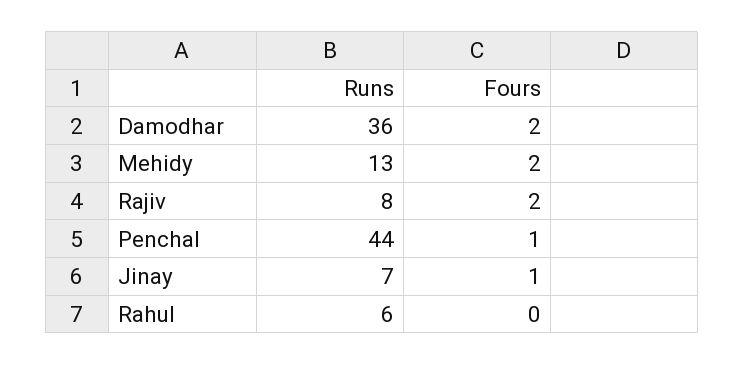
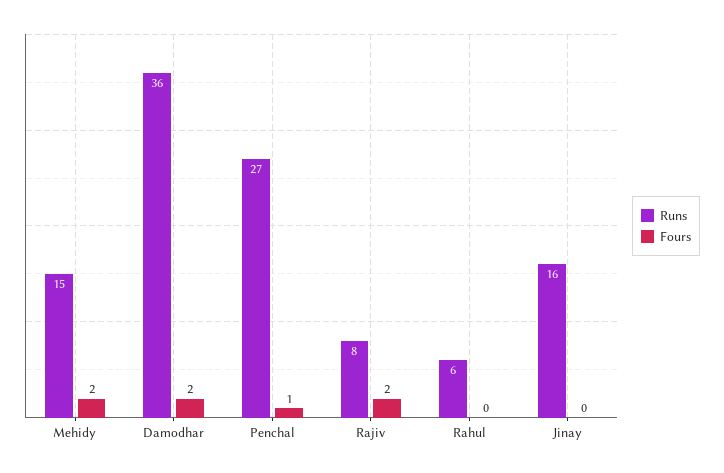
  {
    "Runs": {
      "Damodhar": 36,
-     "Mehidy": 13,
+     "Mehidy": 15,
      "Rajiv": 8,
-     "Penchal": 44,
+     "Penchal": 27,
-     "Jinay": 7,
+     "Jinay": 16,
      "Rahul": 6
    },
    "Fours": {
      "Damodhar": 2,
      "Mehidy": 2,
      "Rajiv": 2,
      "Penchal": 1,
-     "Jinay": 1,
+     "Jinay": 0,
      "Rahul": 0
    }
  }

